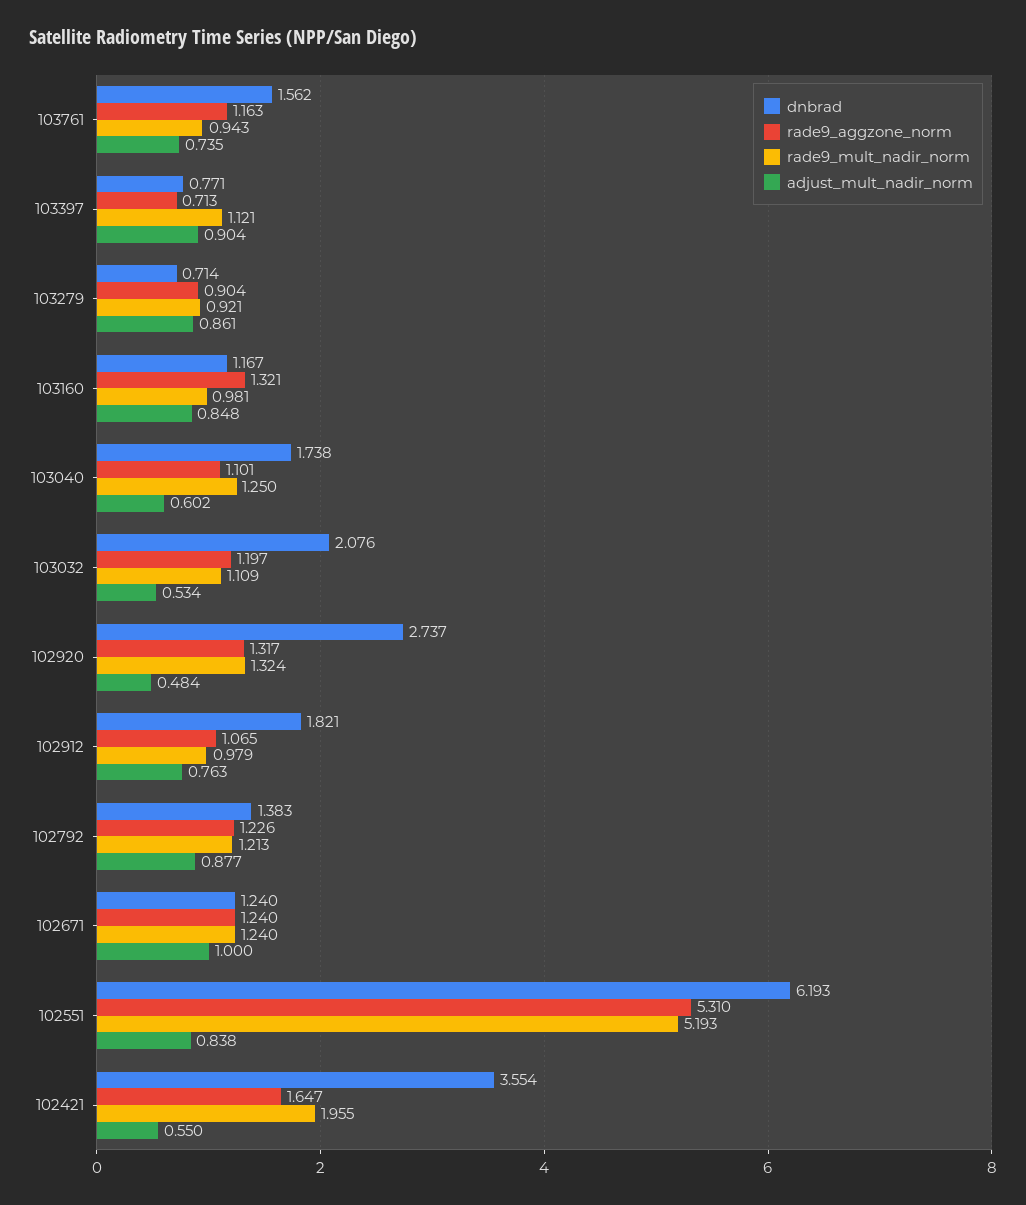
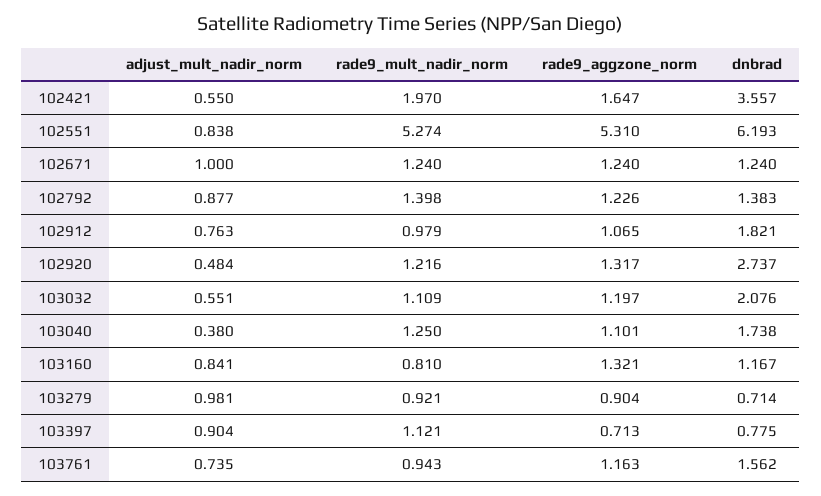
  {
    "dnbrad": {
      "103761": 1.562,
-     "103397": 0.771,
+     "103397": 0.775,
      "103279": 0.714,
      "103160": 1.167,
      "103040": 1.738,
      "103032": 2.076,
      "102920": 2.737,
      "102912": 1.821,
      "102792": 1.383,
      "102671": 1.24,
      "102551": 6.193,
-     "102421": 3.554
+     "102421": 3.557
    },
    "rade9_aggzone_norm": {
      "103761": 1.163,
      "103397": 0.713,
      "103279": 0.904,
      "103160": 1.321,
      "103040": 1.101,
      "103032": 1.197,
      "102920": 1.317,
      "102912": 1.065,
      "102792": 1.226,
      "102671": 1.24,
      "102551": 5.31,
      "102421": 1.647
    },
    "rade9_mult_nadir_norm": {
      "103761": 0.943,
      "103397": 1.121,
      "103279": 0.921,
-     "103160": 0.981,
+     "103160": 0.81,
      "103040": 1.25,
      "103032": 1.109,
-     "102920": 1.324,
+     "102920": 1.216,
      "102912": 0.979,
-     "102792": 1.213,
+     "102792": 1.398,
      "102671": 1.24,
-     "102551": 5.193,
+     "102551": 5.274,
-     "102421": 1.955
+     "102421": 1.97
    },
    "adjust_mult_nadir_norm": {
      "103761": 0.735,
      "103397": 0.904,
-     "103279": 0.861,
+     "103279": 0.981,
-     "103160": 0.848,
+     "103160": 0.841,
-     "103040": 0.602,
+     "103040": 0.38,
-     "103032": 0.534,
+     "103032": 0.551,
      "102920": 0.484,
      "102912": 0.763,
      "102792": 0.877,
      "102671": 1,
      "102551": 0.838,
      "102421": 0.55
    }
  }

